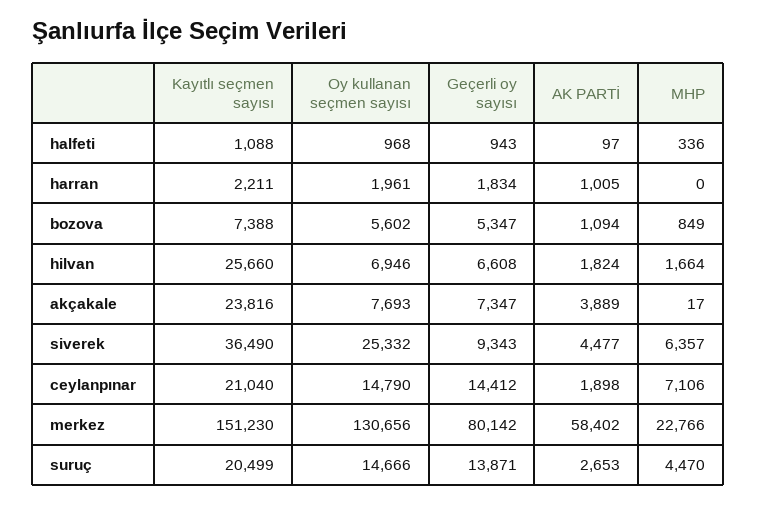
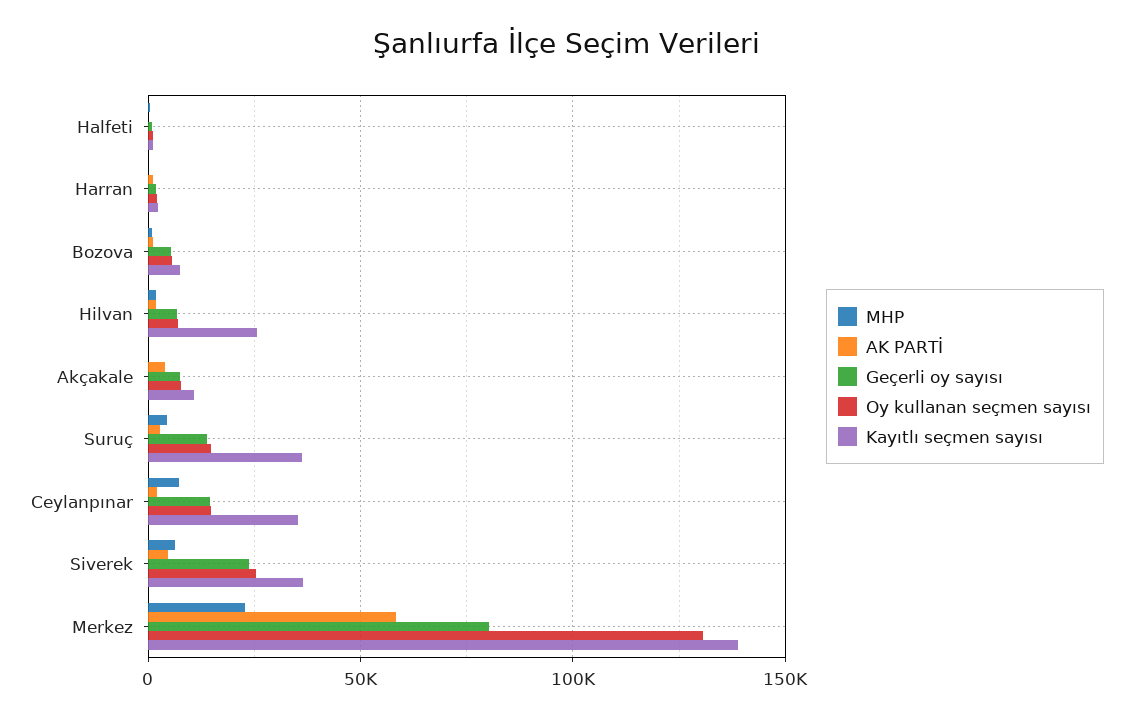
  {
    "Kayıtlı seçmen sayısı": {
      "halfeti": 1088,
      "harran": 2211,
      "bozova": 7388,
      "hilvan": 25660,
-     "akçakale": 23816,
+     "akçakale": 10000,
      "siverek": 36490,
-     "ceylanpınar": 21040,
+     "ceylanpınar": 35000,
-     "merkez": 151230,
+     "merkez": 140000,
-     "suruç": 20499
+     "suruç": 35000
    },
    "Oy kullanan seçmen sayısı": {
      "halfeti": 968,
      "harran": 1961,
      "bozova": 5602,
      "hilvan": 6946,
      "akçakale": 7693,
      "siverek": 25332,
      "ceylanpınar": 14790,
      "merkez": 130656,
      "suruç": 14666
    },
    "Geçerli oy sayısı": {
      "halfeti": 943,
      "harran": 1834,
      "bozova": 5347,
      "hilvan": 6608,
      "akçakale": 7347,
-     "siverek": 9343,
+     "siverek": 25000,
      "ceylanpınar": 14412,
      "merkez": 80142,
      "suruç": 13871
    },
    "AK PARTİ": {
      "halfeti": 97,
      "harran": 1005,
      "bozova": 1094,
      "hilvan": 1824,
      "akçakale": 3889,
      "siverek": 4477,
      "ceylanpınar": 1898,
      "merkez": 58402,
      "suruç": 2653
    },
    "MHP": {
      "halfeti": 336,
      "harran": 0,
      "bozova": 849,
      "hilvan": 1664,
      "akçakale": 17,
      "siverek": 6357,
      "ceylanpınar": 7106,
      "merkez": 22766,
      "suruç": 4470
    }
  }

